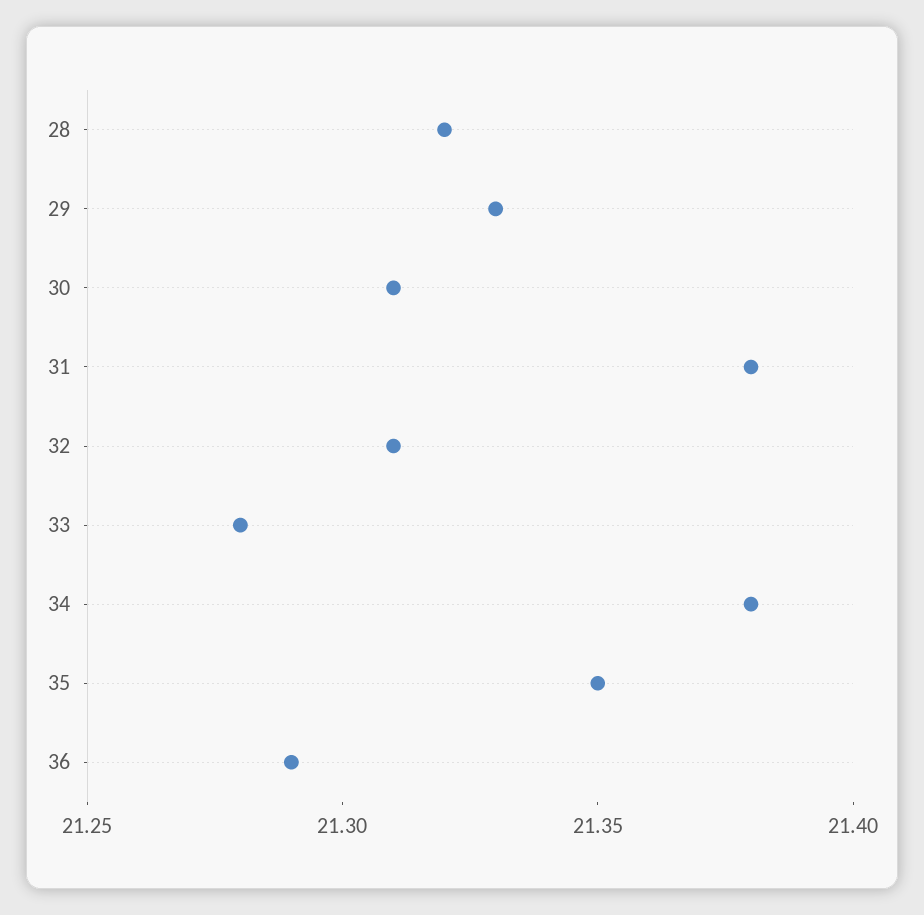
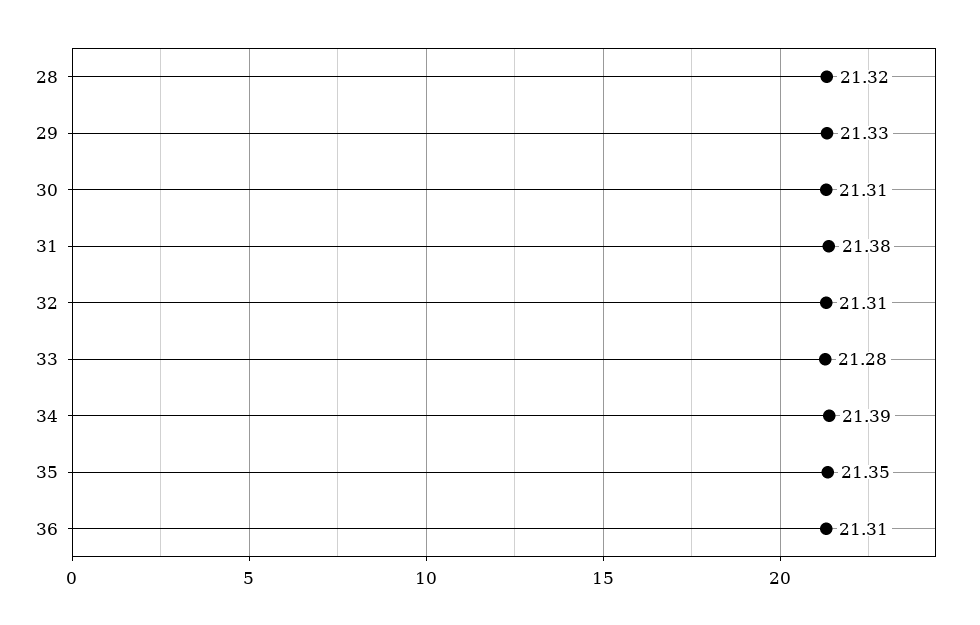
  {
    "28": 21.32,
    "29": 21.33,
    "30": 21.31,
    "31": 21.38,
    "32": 21.31,
    "33": 21.28,
-   "34": 21.38,
+   "34": 21.39,
    "35": 21.35,
-   "36": 21.29
+   "36": 21.31
  }

